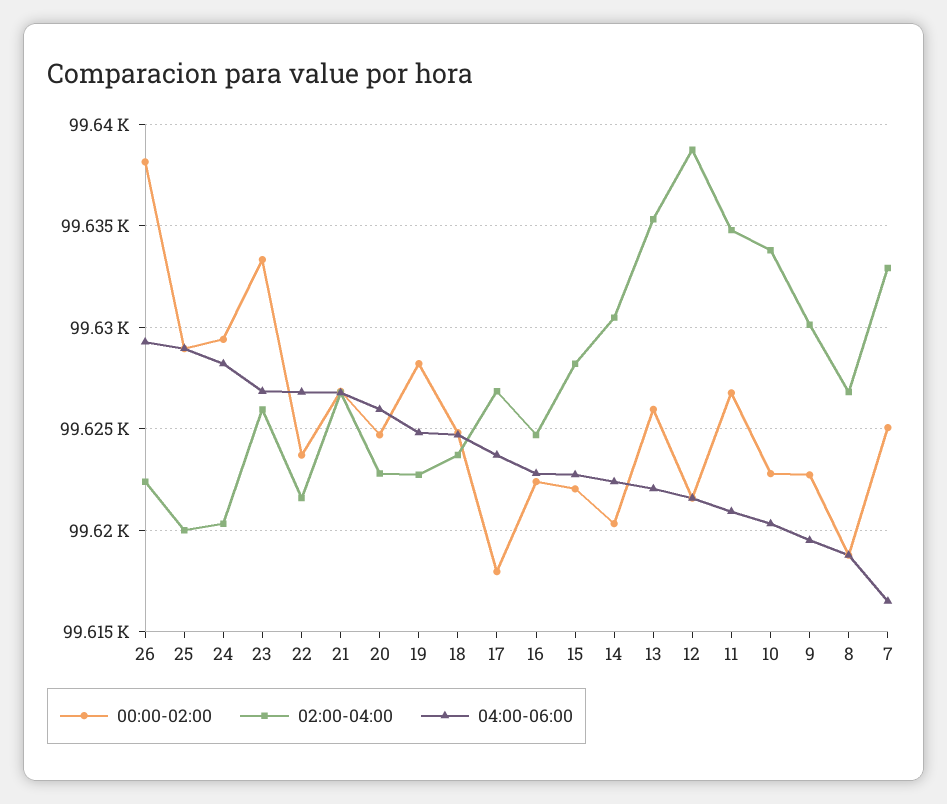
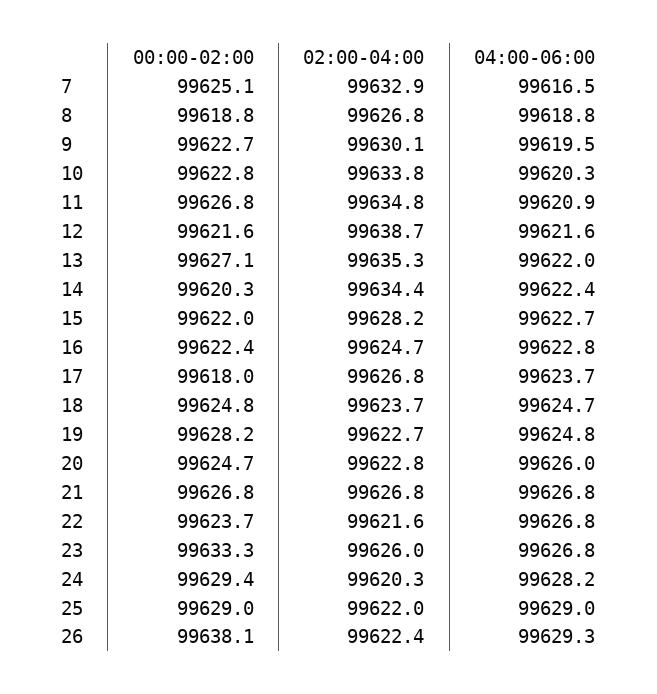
  {
    "00:00-02:00": {
      "26": 99638.1,
      "25": 99629,
      "24": 99629.4,
      "23": 99633.3,
      "22": 99623.7,
      "21": 99626.8,
      "20": 99624.7,
      "19": 99628.2,
      "18": 99624.8,
      "17": 99618,
      "16": 99622.4,
      "15": 99622,
      "14": 99620.3,
-     "13": 99626,
+     "13": 99627.1,
      "12": 99621.6,
      "11": 99626.8,
      "10": 99622.8,
      "9": 99622.7,
      "8": 99618.8,
      "7": 99625.1
    },
    "02:00-04:00": {
      "26": 99622.4,
-     "25": 99620,
+     "25": 99622,
      "24": 99620.3,
      "23": 99626,
      "22": 99621.6,
      "21": 99626.8,
      "20": 99622.8,
      "19": 99622.7,
      "18": 99623.7,
      "17": 99626.8,
      "16": 99624.7,
      "15": 99628.2,
-     "14": 99630.5,
+     "14": 99634.4,
      "13": 99635.3,
      "12": 99638.7,
      "11": 99634.8,
      "10": 99633.8,
      "9": 99630.1,
      "8": 99626.8,
      "7": 99632.9
    },
    "04:00-06:00": {
      "26": 99629.3,
      "25": 99629,
      "24": 99628.2,
      "23": 99626.8,
      "22": 99626.8,
      "21": 99626.8,
      "20": 99626,
      "19": 99624.8,
      "18": 99624.7,
      "17": 99623.7,
      "16": 99622.8,
      "15": 99622.7,
      "14": 99622.4,
      "13": 99622,
      "12": 99621.6,
      "11": 99620.9,
      "10": 99620.3,
      "9": 99619.5,
      "8": 99618.8,
      "7": 99616.5
    }
  }

